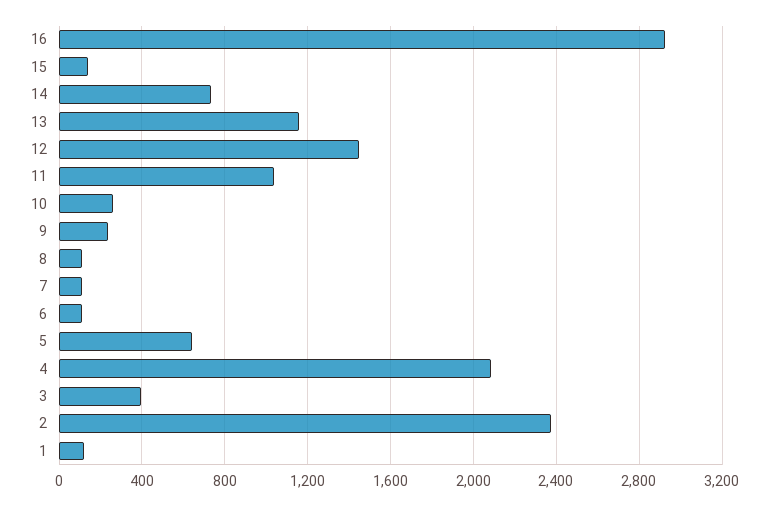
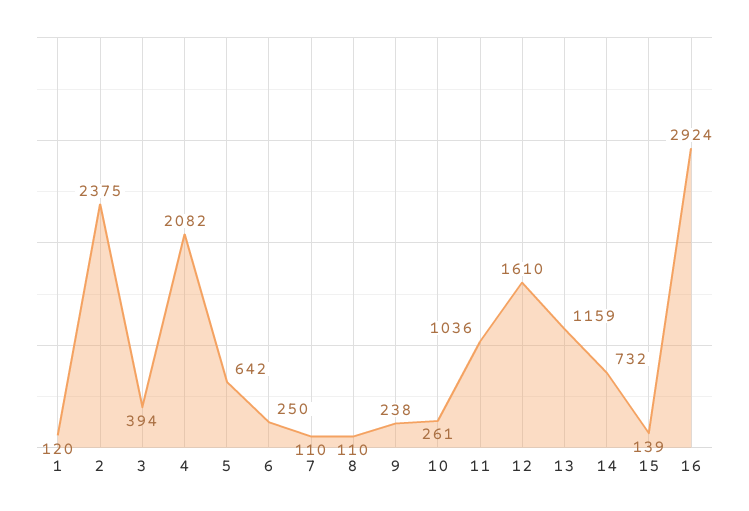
  {
    "16": 2924,
    "15": 139,
    "14": 732,
    "13": 1159,
-   "12": 1450,
+   "12": 1610,
    "11": 1036,
    "10": 261,
    "9": 238,
    "8": 110,
    "7": 110,
-   "6": 100,
+   "6": 250,
    "5": 642,
    "4": 2082,
    "3": 394,
    "2": 2375,
    "1": 120
  }

